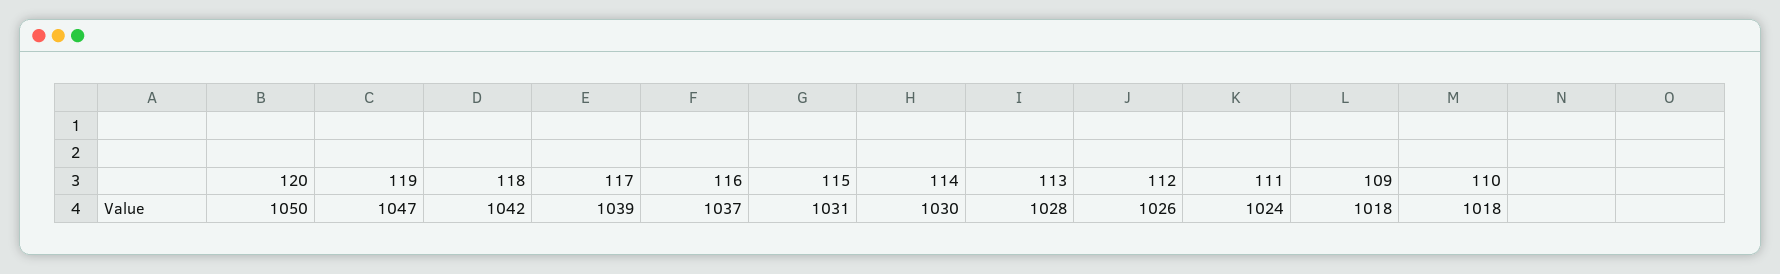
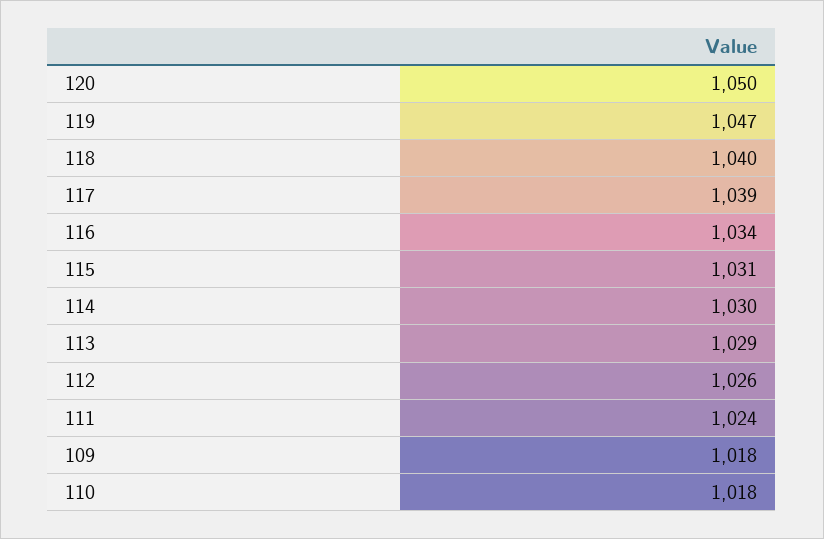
  {
    "120": 1050,
    "119": 1047,
-   "118": 1042,
+   "118": 1040,
    "117": 1039,
-   "116": 1037,
+   "116": 1034,
    "115": 1031,
    "114": 1030,
-   "113": 1028,
+   "113": 1029,
    "112": 1026,
    "111": 1024,
    "109": 1018,
    "110": 1018
  }

